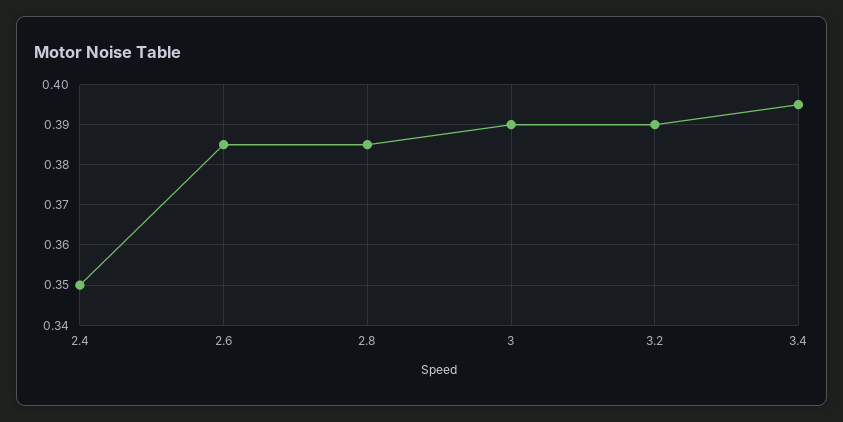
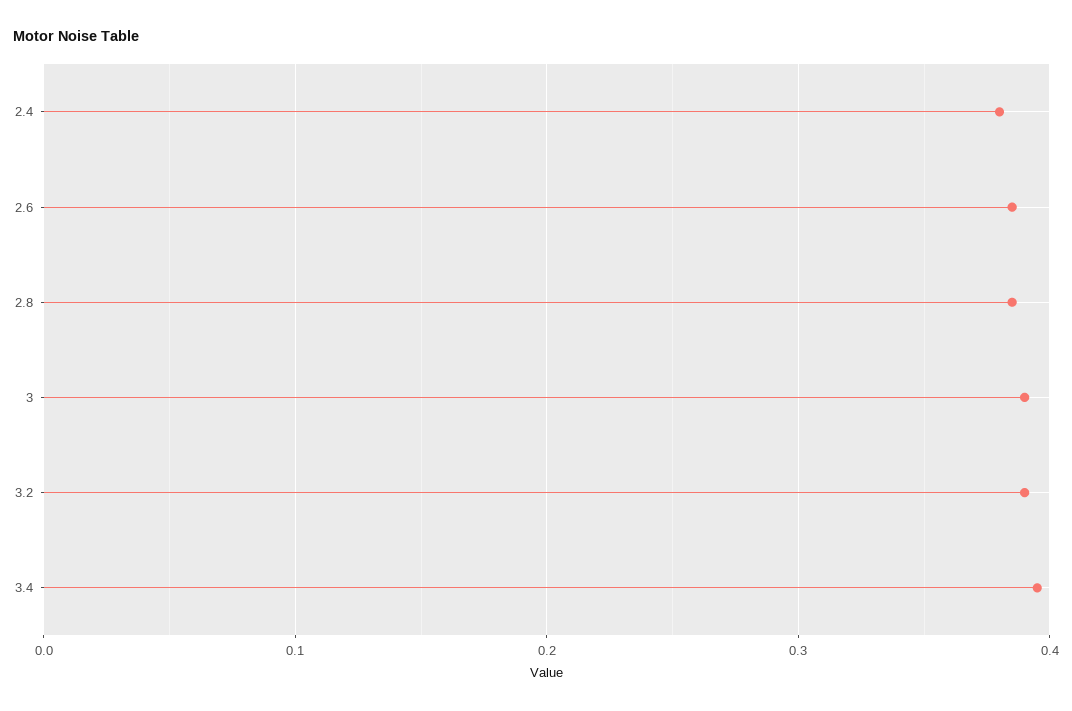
  {
-   "2.4": 0.35,
+   "2.4": 0.38,
    "2.6": 0.385,
    "2.8": 0.385,
    "3": 0.39,
    "3.2": 0.39,
    "3.4": 0.395
  }

